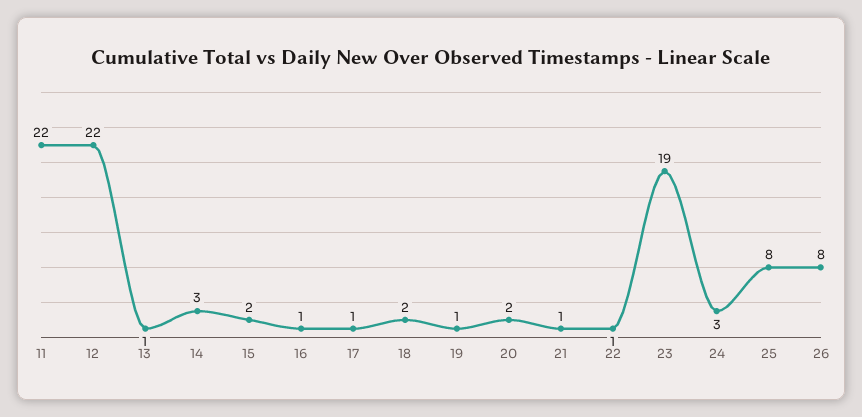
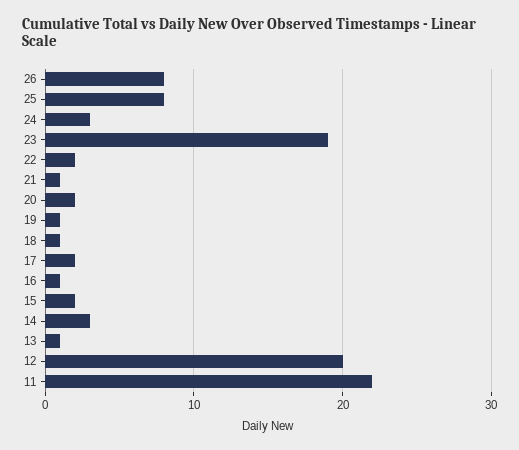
  {
    "11": 22,
-   "12": 22,
+   "12": 20,
    "13": 1,
    "14": 3,
    "15": 2,
    "16": 1,
-   "17": 1,
+   "17": 2,
-   "18": 2,
+   "18": 1,
    "19": 1,
    "20": 2,
    "21": 1,
-   "22": 1,
+   "22": 2,
    "23": 19,
    "24": 3,
    "25": 8,
    "26": 8
  }

